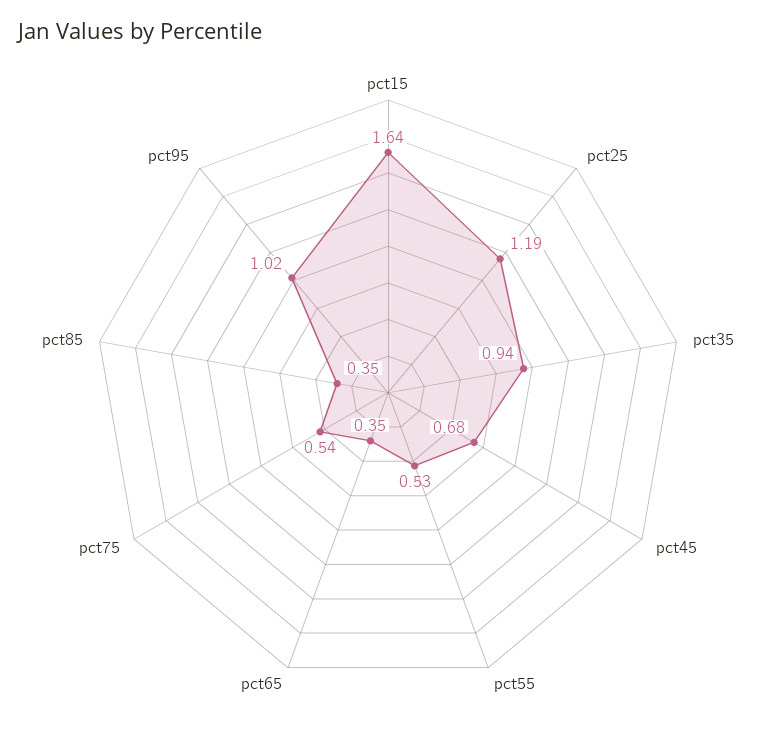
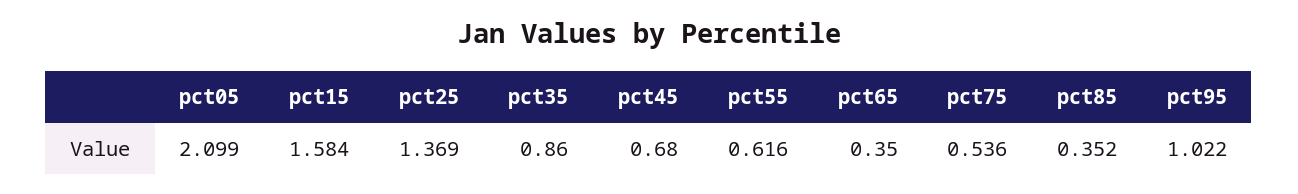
  {
-   "pct15": 1.64,
+   "pct15": 1.584,
-   "pct25": 1.19,
+   "pct25": 1.369,
-   "pct35": 0.94,
+   "pct35": 0.86,
    "pct45": 0.68,
-   "pct55": 0.53,
+   "pct55": 0.616,
    "pct65": 0.35,
    "pct75": 0.536,
    "pct85": 0.352,
-   "pct95": 1.022
+   "pct95": 1.022,
+   "pct05": 2.099
  }

